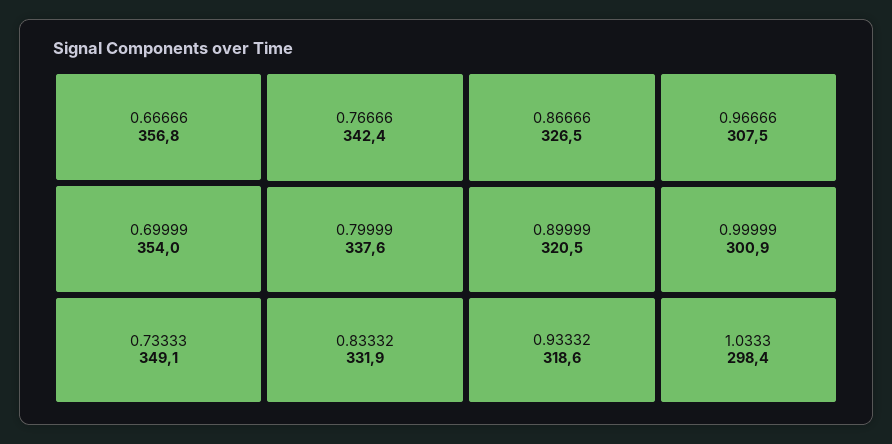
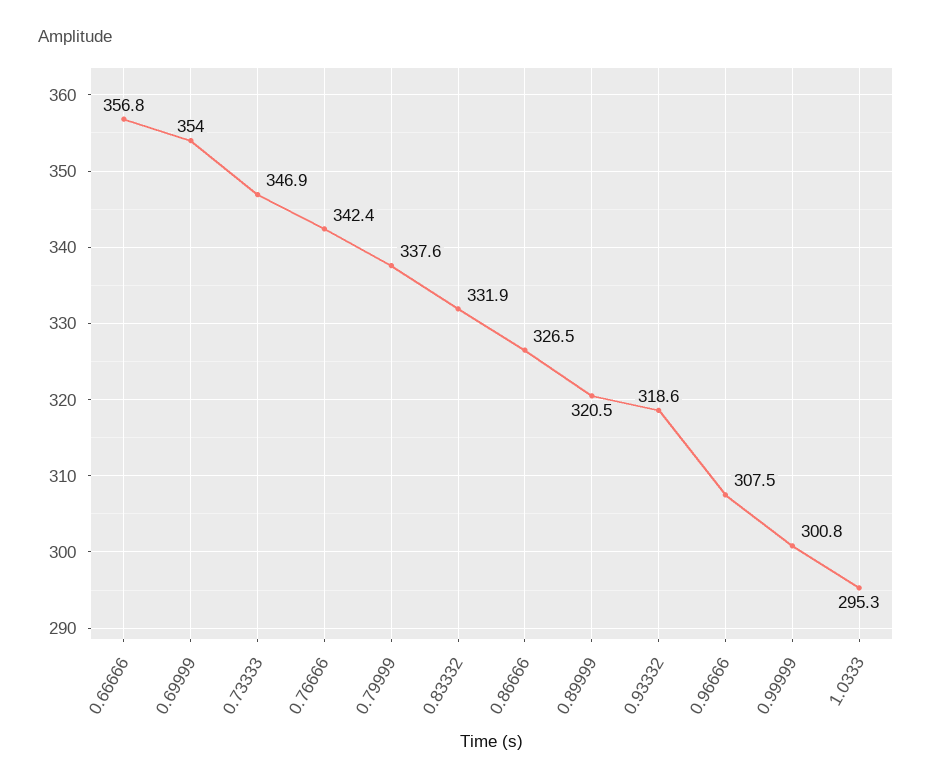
  {
    "0.66666": 356.8,
    "0.69999": 354,
-   "0.73333": 349.1,
+   "0.73333": 346.9,
    "0.76666": 342.4,
    "0.79999": 337.6,
    "0.83332": 331.9,
    "0.86666": 326.5,
    "0.89999": 320.5,
    "0.93332": 318.6,
    "0.96666": 307.5,
-   "0.99999": 300.9,
+   "0.99999": 300.8,
-   "1.0333": 298.4
+   "1.0333": 295.3
  }

